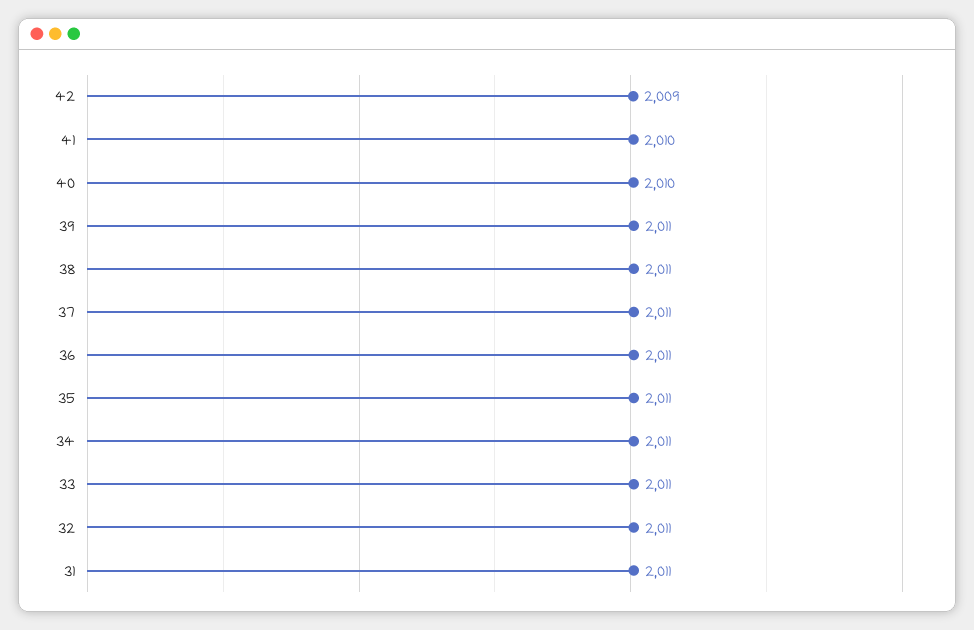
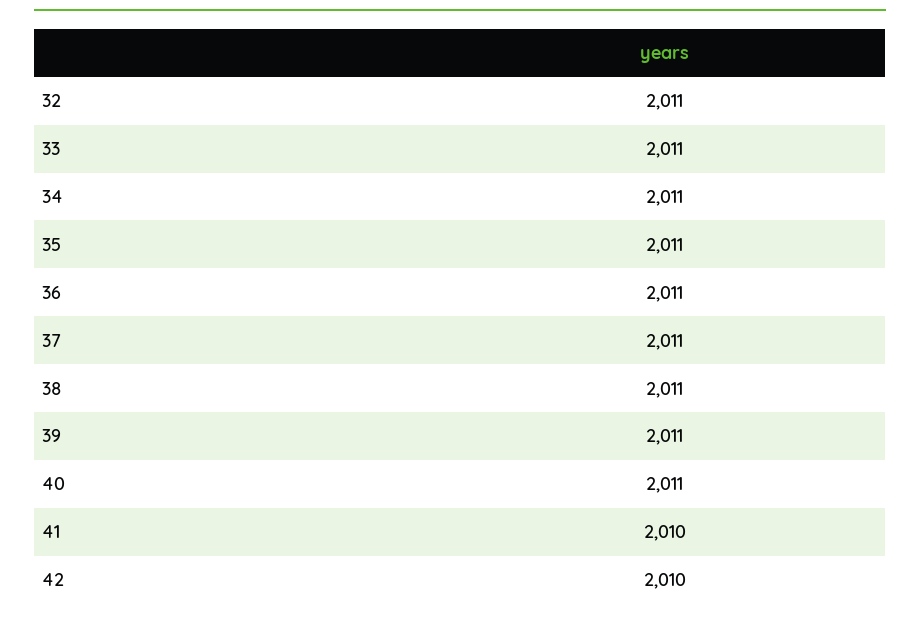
  {
-   "42": 2009,
+   "42": 2010,
    "41": 2010,
-   "40": 2010,
+   "40": 2011,
    "39": 2011,
    "38": 2011,
    "37": 2011,
    "36": 2011,
    "35": 2011,
    "34": 2011,
    "33": 2011,
-   "32": 2011,
+   "32": 2011
-   "31": 2011
  }

